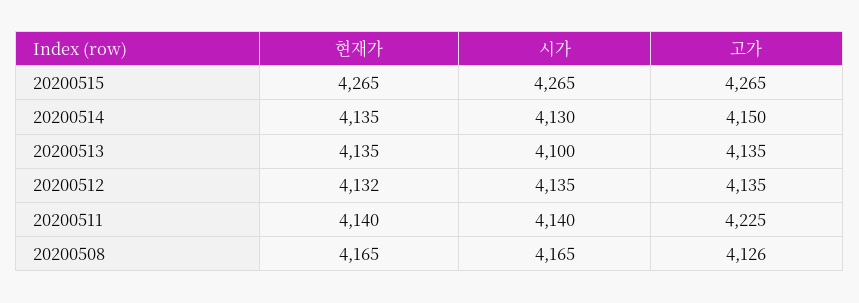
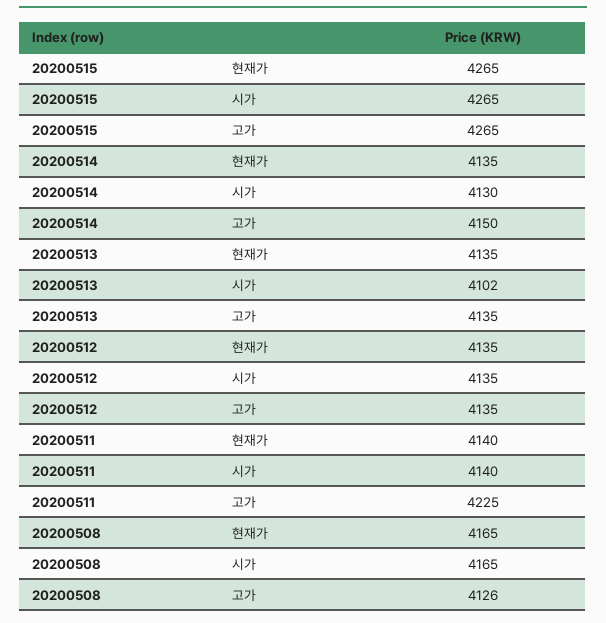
  {
    "현재가": {
      "20200515": 4265,
      "20200514": 4135,
      "20200513": 4135,
-     "20200512": 4132,
+     "20200512": 4135,
      "20200511": 4140,
      "20200508": 4165
    },
    "시가": {
      "20200515": 4265,
      "20200514": 4130,
-     "20200513": 4100,
+     "20200513": 4102,
      "20200512": 4135,
      "20200511": 4140,
      "20200508": 4165
    },
    "고가": {
      "20200515": 4265,
      "20200514": 4150,
      "20200513": 4135,
      "20200512": 4135,
      "20200511": 4225,
      "20200508": 4126
    }
  }

